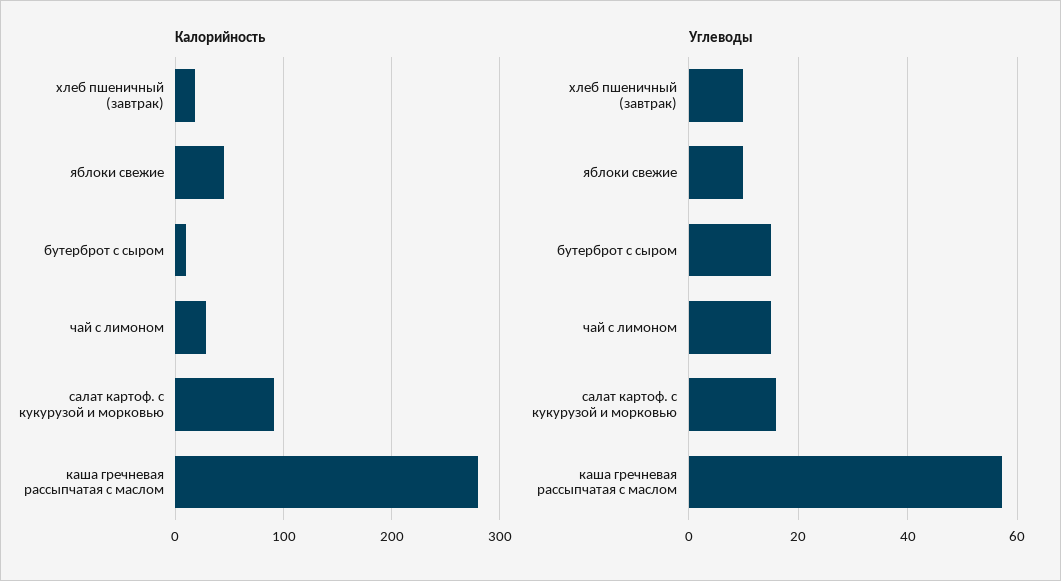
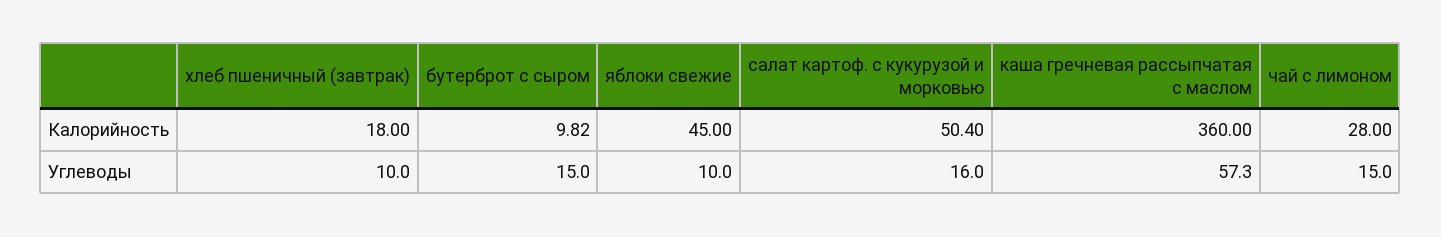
  {
    "Калорийность": {
      "хлеб пшеничный (завтрак)": 18,
      "яблоки свежие": 45,
      "бутерброт с сыром": 9.82,
      "чай с лимоном": 28,
-     "салат картоф. с кукурузой и морковью": 90,
+     "салат картоф. с кукурузой и морковью": 50.4,
-     "каша гречневая рассыпчатая с маслом": 280
+     "каша гречневая рассыпчатая с маслом": 360
    },
    "Углеводы": {
      "хлеб пшеничный (завтрак)": 10,
      "яблоки свежие": 10,
      "бутерброт с сыром": 15,
      "чай с лимоном": 15,
      "салат картоф. с кукурузой и морковью": 16,
      "каша гречневая рассыпчатая с маслом": 57.3
    }
  }

